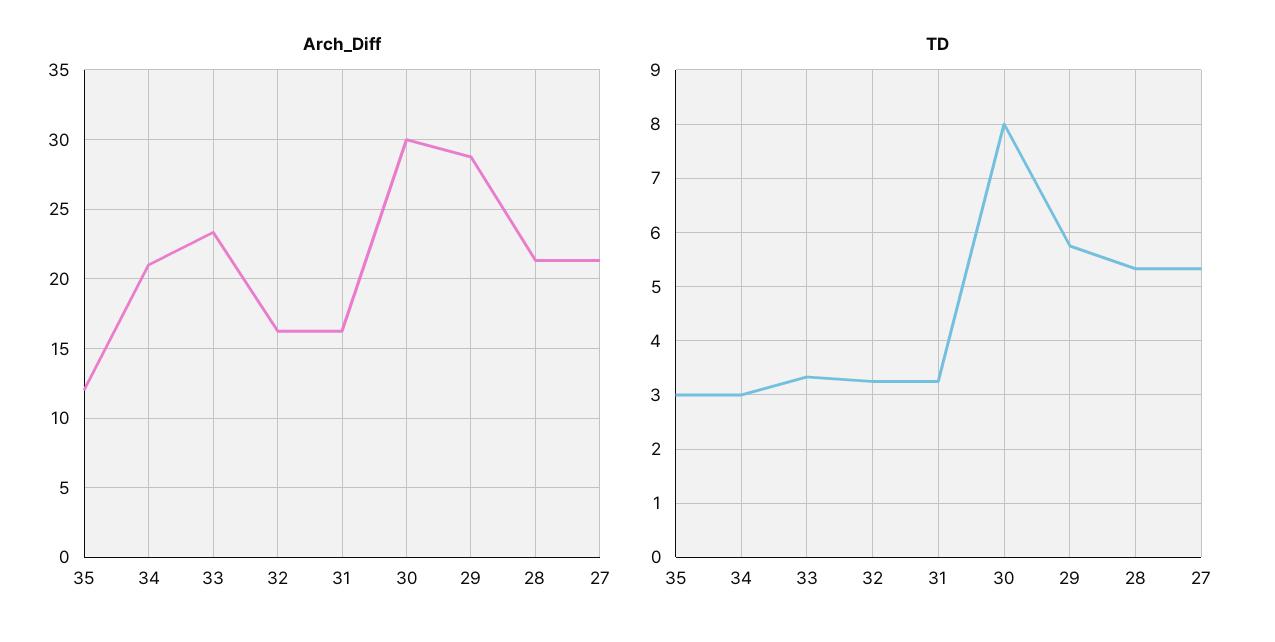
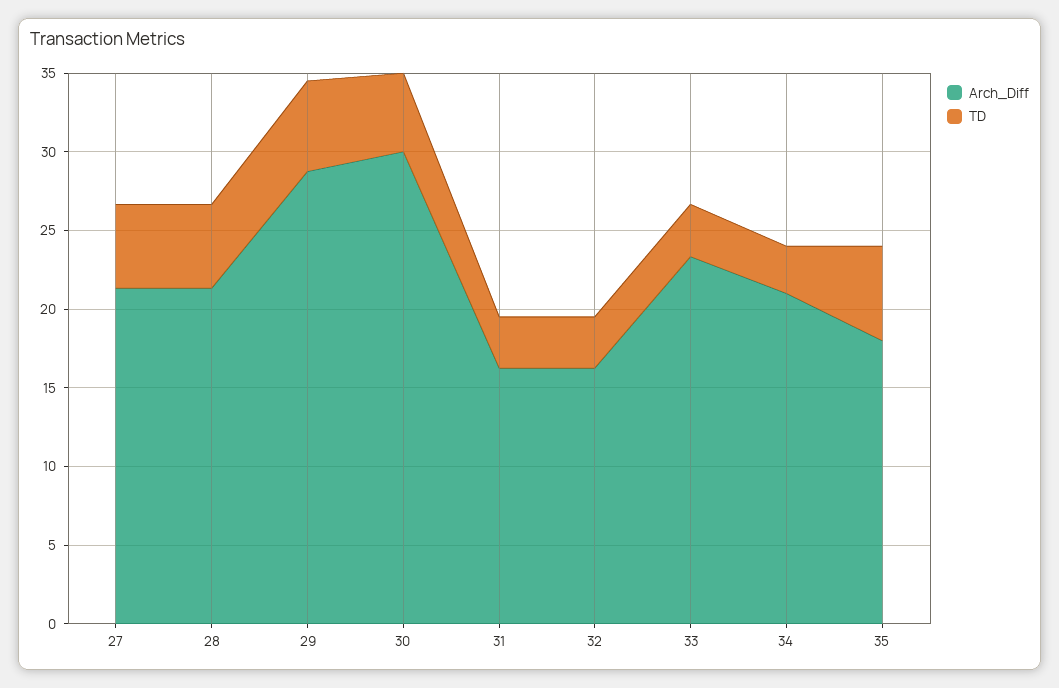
  {
    "Arch_Diff": {
-     "35": 12,
+     "35": 18,
      "34": 21,
      "33": 23.5,
      "32": 16.5,
      "31": 16.5,
      "30": 30,
      "29": 29,
      "28": 21.5,
      "27": 21.5
    },
    "TD": {
-     "35": 3,
+     "35": 6,
      "34": 3,
      "33": 3.4,
      "32": 3.2,
      "31": 3.2,
-     "30": 8,
+     "30": 5,
      "29": 5.8,
      "28": 5.4,
      "27": 5.4
    }
  }

